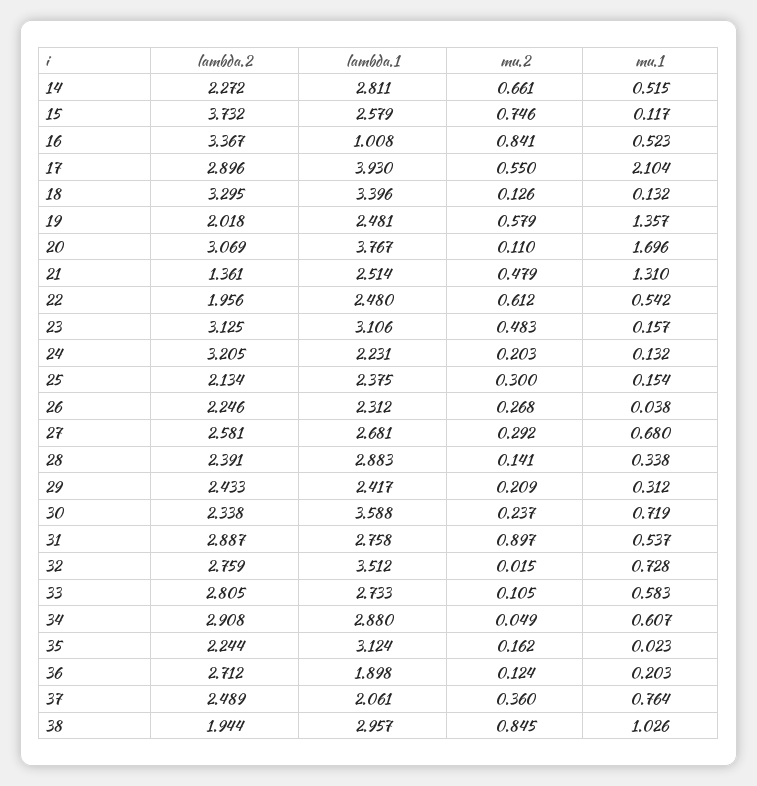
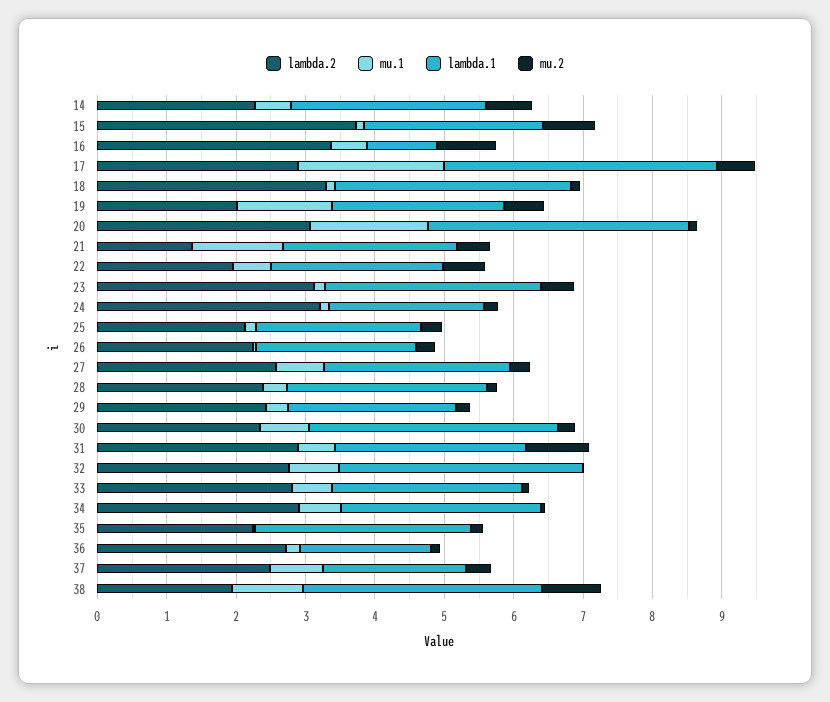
  {
    "lambda.2": {
      "14": 2.272,
      "15": 3.732,
      "16": 3.367,
      "17": 2.896,
      "18": 3.295,
      "19": 2.018,
      "20": 3.069,
      "21": 1.361,
      "22": 1.956,
      "23": 3.125,
      "24": 3.205,
      "25": 2.134,
      "26": 2.246,
      "27": 2.581,
      "28": 2.391,
      "29": 2.433,
      "30": 2.338,
      "31": 2.887,
      "32": 2.759,
      "33": 2.805,
      "34": 2.908,
      "35": 2.244,
      "36": 2.712,
      "37": 2.489,
      "38": 1.944
    },
    "lambda.1": {
      "14": 2.811,
      "15": 2.579,
      "16": 1.008,
      "17": 3.93,
      "18": 3.396,
      "19": 2.481,
      "20": 3.767,
      "21": 2.514,
      "22": 2.48,
      "23": 3.106,
      "24": 2.231,
      "25": 2.375,
      "26": 2.312,
      "27": 2.681,
      "28": 2.883,
      "29": 2.417,
      "30": 3.588,
      "31": 2.758,
      "32": 3.512,
      "33": 2.733,
      "34": 2.88,
      "35": 3.124,
      "36": 1.898,
      "37": 2.061,
-     "38": 2.957
+     "38": 3.4
    },
    "mu.2": {
      "14": 0.661,
      "15": 0.746,
      "16": 0.841,
      "17": 0.55,
      "18": 0.126,
      "19": 0.579,
      "20": 0.11,
      "21": 0.479,
      "22": 0.612,
      "23": 0.483,
      "24": 0.203,
      "25": 0.3,
      "26": 0.268,
      "27": 0.292,
      "28": 0.141,
      "29": 0.209,
      "30": 0.237,
      "31": 0.897,
      "32": 0.015,
      "33": 0.105,
      "34": 0.049,
      "35": 0.162,
      "36": 0.124,
      "37": 0.36,
      "38": 0.845
    },
    "mu.1": {
      "14": 0.515,
      "15": 0.117,
      "16": 0.523,
      "17": 2.104,
      "18": 0.132,
      "19": 1.357,
      "20": 1.696,
      "21": 1.31,
      "22": 0.542,
      "23": 0.157,
      "24": 0.132,
      "25": 0.154,
      "26": 0.038,
      "27": 0.68,
      "28": 0.338,
      "29": 0.312,
      "30": 0.719,
      "31": 0.537,
      "32": 0.728,
      "33": 0.583,
      "34": 0.607,
      "35": 0.023,
      "36": 0.203,
      "37": 0.764,
      "38": 1.026
    }
  }

